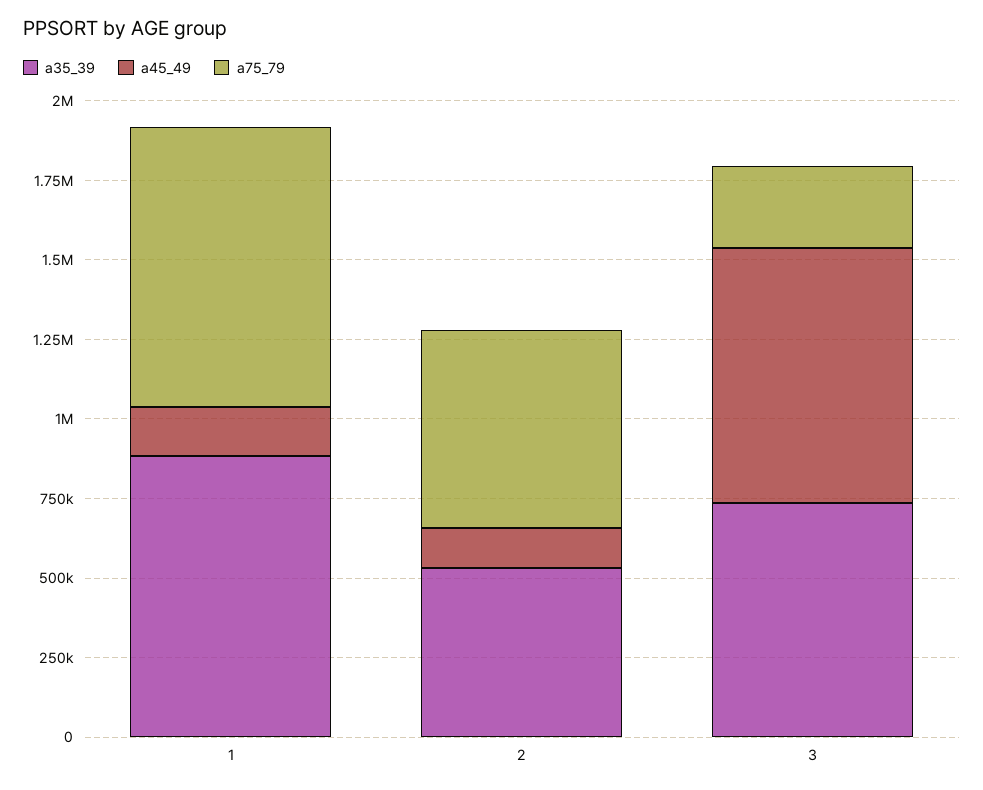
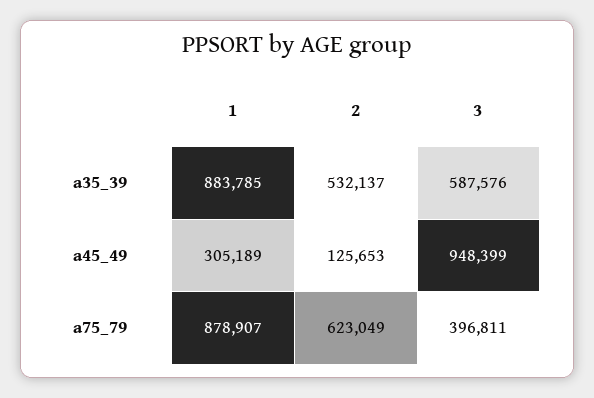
  {
    "a35_39": {
      "1": 883785,
      "2": 532137,
-     "3": 750000
+     "3": 587576
    },
    "a45_49": {
-     "1": 150000,
+     "1": 305189,
      "2": 125653,
-     "3": 800000
+     "3": 948399
    },
    "a75_79": {
      "1": 878907,
      "2": 623049,
-     "3": 250000
+     "3": 396811
    }
  }

